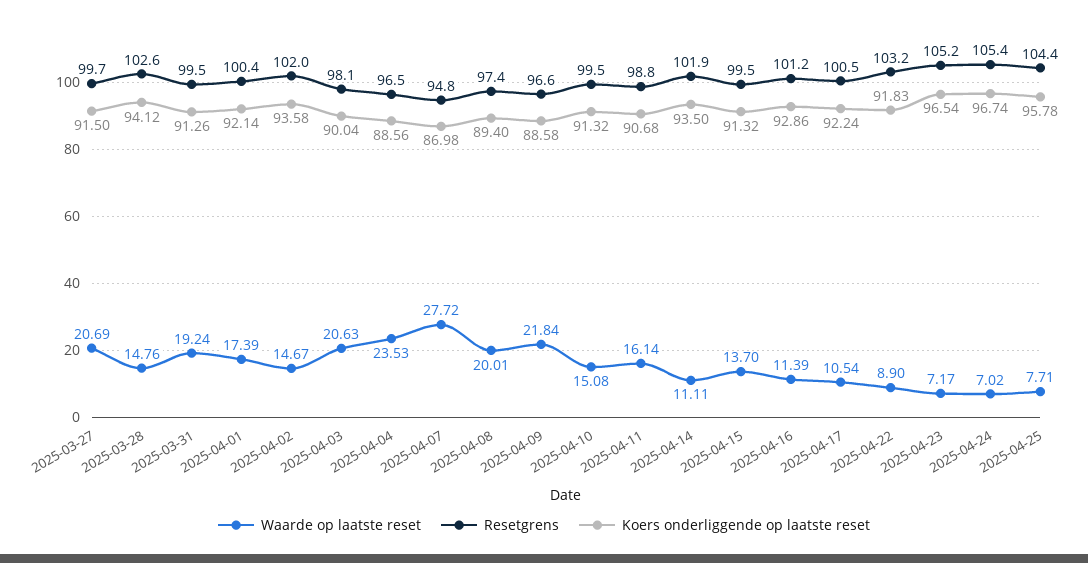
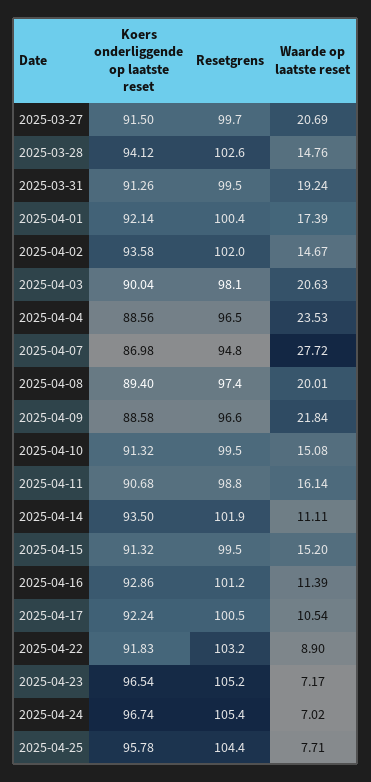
  {
    "Waarde op laatste reset": {
      "2025-03-27": 20.69,
      "2025-03-28": 14.76,
      "2025-03-31": 19.24,
      "2025-04-01": 17.39,
      "2025-04-02": 14.67,
      "2025-04-03": 20.63,
      "2025-04-04": 23.53,
      "2025-04-07": 27.72,
      "2025-04-08": 20.01,
      "2025-04-09": 21.84,
      "2025-04-10": 15.08,
      "2025-04-11": 16.14,
      "2025-04-14": 11.11,
-     "2025-04-15": 13.7,
+     "2025-04-15": 15.2,
      "2025-04-16": 11.39,
      "2025-04-17": 10.54,
      "2025-04-22": 8.9,
      "2025-04-23": 7.17,
      "2025-04-24": 7.02,
      "2025-04-25": 7.71
    },
    "Resetgrens": {
      "2025-03-27": 99.7,
      "2025-03-28": 102.6,
      "2025-03-31": 99.5,
      "2025-04-01": 100.4,
      "2025-04-02": 102,
      "2025-04-03": 98.1,
      "2025-04-04": 96.5,
      "2025-04-07": 94.8,
      "2025-04-08": 97.4,
      "2025-04-09": 96.6,
      "2025-04-10": 99.5,
      "2025-04-11": 98.8,
      "2025-04-14": 101.9,
      "2025-04-15": 99.5,
      "2025-04-16": 101.2,
      "2025-04-17": 100.5,
      "2025-04-22": 103.2,
      "2025-04-23": 105.2,
      "2025-04-24": 105.4,
      "2025-04-25": 104.4
    },
    "Koers onderliggende op laatste reset": {
      "2025-03-27": 91.5,
      "2025-03-28": 94.12,
      "2025-03-31": 91.26,
      "2025-04-01": 92.14,
      "2025-04-02": 93.58,
      "2025-04-03": 90.04,
      "2025-04-04": 88.56,
      "2025-04-07": 86.98,
      "2025-04-08": 89.4,
      "2025-04-09": 88.58,
      "2025-04-10": 91.32,
      "2025-04-11": 90.68,
      "2025-04-14": 93.5,
      "2025-04-15": 91.32,
      "2025-04-16": 92.86,
      "2025-04-17": 92.24,
      "2025-04-22": 91.83,
      "2025-04-23": 96.54,
      "2025-04-24": 96.74,
      "2025-04-25": 95.78
    }
  }

